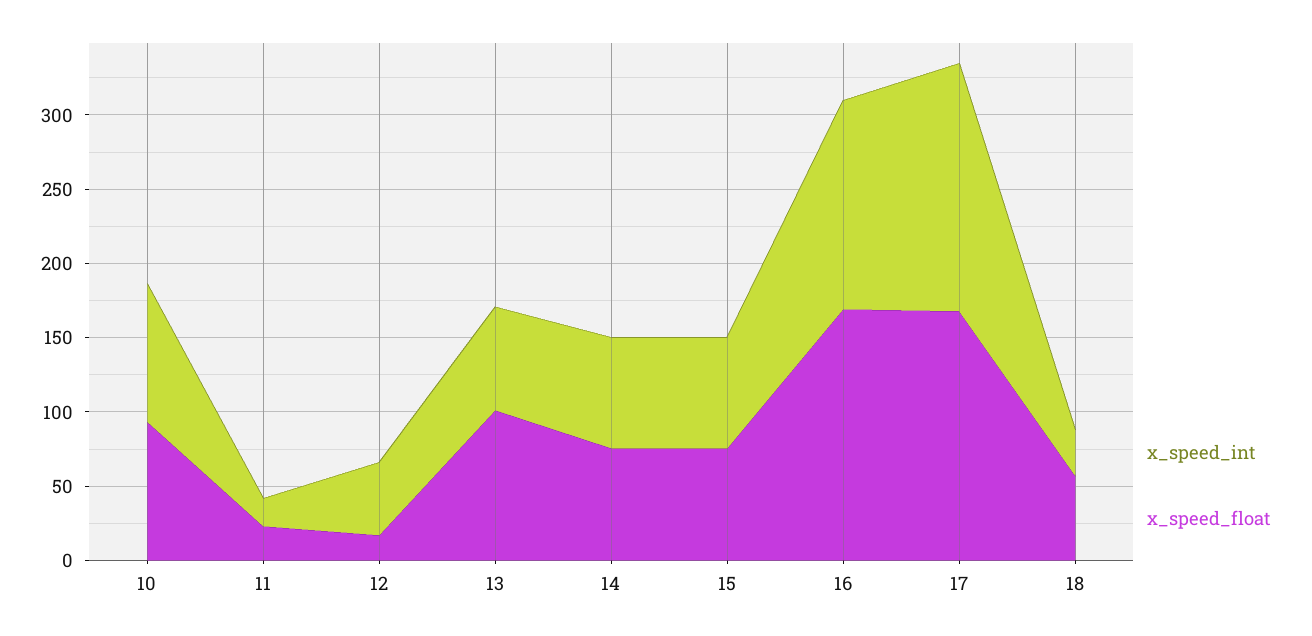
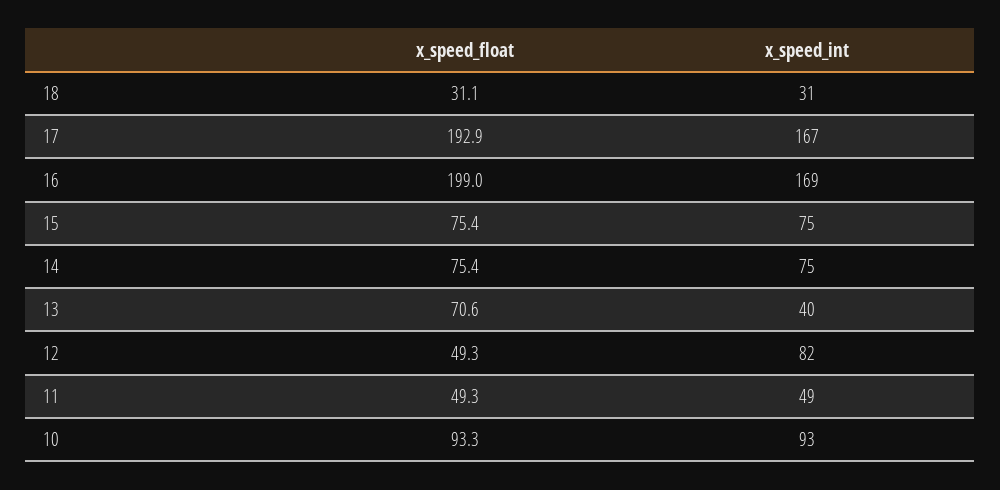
  {
    "x_speed_int": {
      "10": 93,
-     "11": 20,
+     "11": 49,
-     "12": 50,
+     "12": 82,
-     "13": 70,
+     "13": 40,
      "14": 75,
      "15": 75,
-     "16": 140,
+     "16": 169,
      "17": 167,
      "18": 31
    },
    "x_speed_float": {
      "10": 93.3,
-     "11": 20,
+     "11": 49.3,
-     "12": 20,
+     "12": 49.3,
-     "13": 100,
+     "13": 70.6,
      "14": 75.4,
      "15": 75.4,
-     "16": 170,
+     "16": 199,
-     "17": 170,
+     "17": 192.9,
-     "18": 60
+     "18": 31.1
    }
  }

